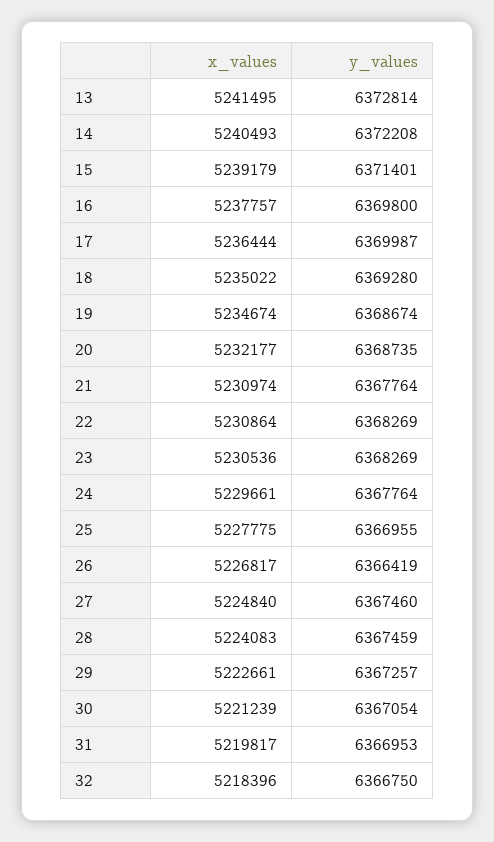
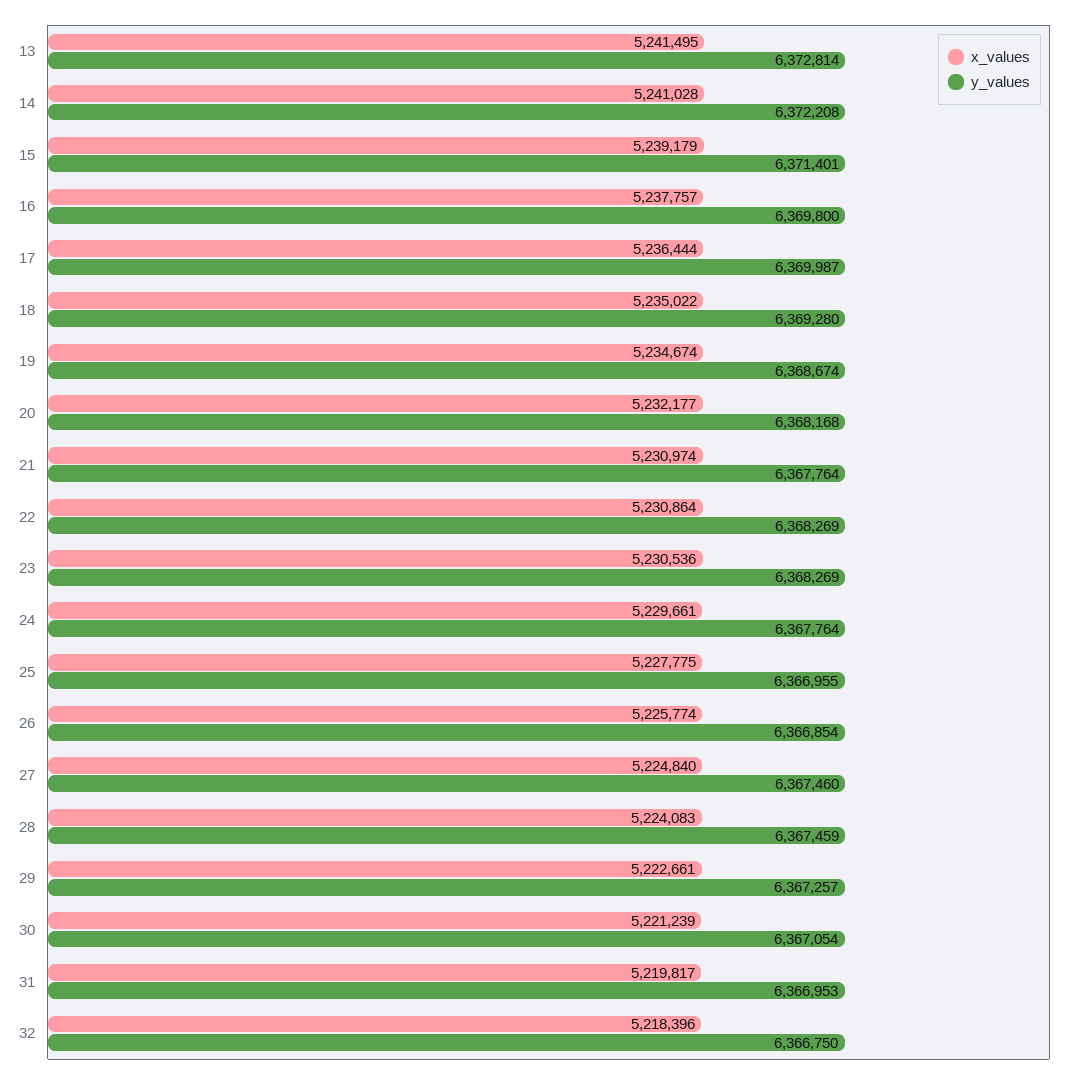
  {
    "x_values": {
      "13": 5241495,
-     "14": 5240493,
+     "14": 5241028,
      "15": 5239179,
      "16": 5237757,
      "17": 5236444,
      "18": 5235022,
      "19": 5234674,
      "20": 5232177,
      "21": 5230974,
      "22": 5230864,
      "23": 5230536,
      "24": 5229661,
      "25": 5227775,
-     "26": 5226817,
+     "26": 5225774,
      "27": 5224840,
      "28": 5224083,
      "29": 5222661,
      "30": 5221239,
      "31": 5219817,
      "32": 5218396
    },
    "y_values": {
      "13": 6372814,
      "14": 6372208,
      "15": 6371401,
      "16": 6369800,
      "17": 6369987,
      "18": 6369280,
      "19": 6368674,
-     "20": 6368735,
+     "20": 6368168,
      "21": 6367764,
      "22": 6368269,
      "23": 6368269,
      "24": 6367764,
      "25": 6366955,
-     "26": 6366419,
+     "26": 6366854,
      "27": 6367460,
      "28": 6367459,
      "29": 6367257,
      "30": 6367054,
      "31": 6366953,
      "32": 6366750
    }
  }

